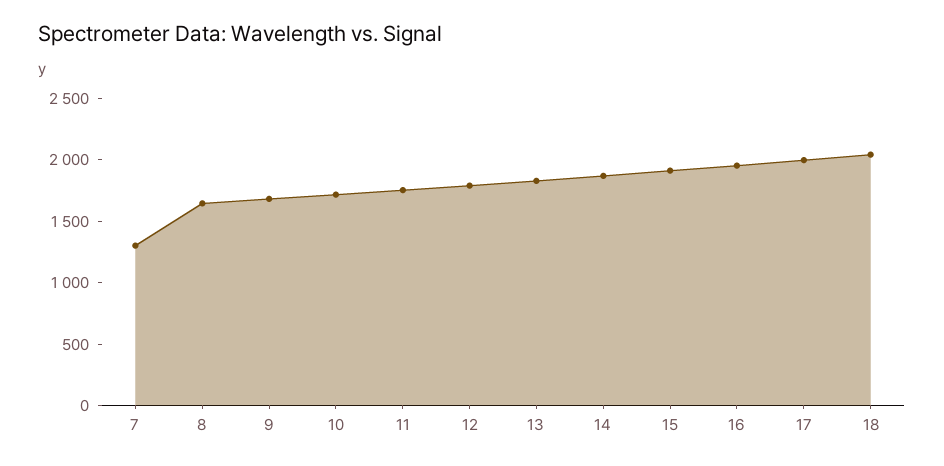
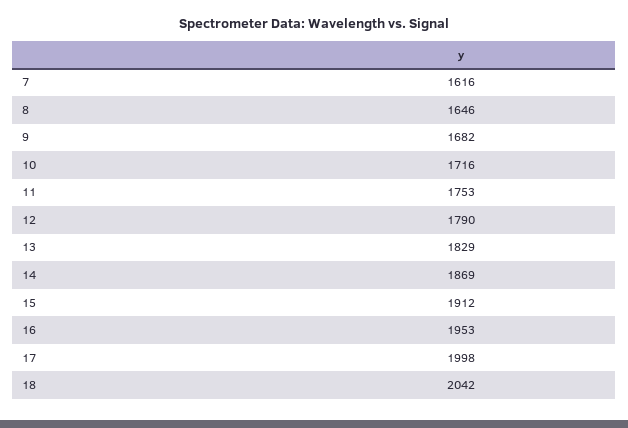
  {
-   "7": 1300,
+   "7": 1616,
    "8": 1646,
    "9": 1682,
    "10": 1716,
    "11": 1753,
    "12": 1790,
    "13": 1829,
    "14": 1869,
    "15": 1912,
    "16": 1953,
    "17": 1998,
    "18": 2042
  }

